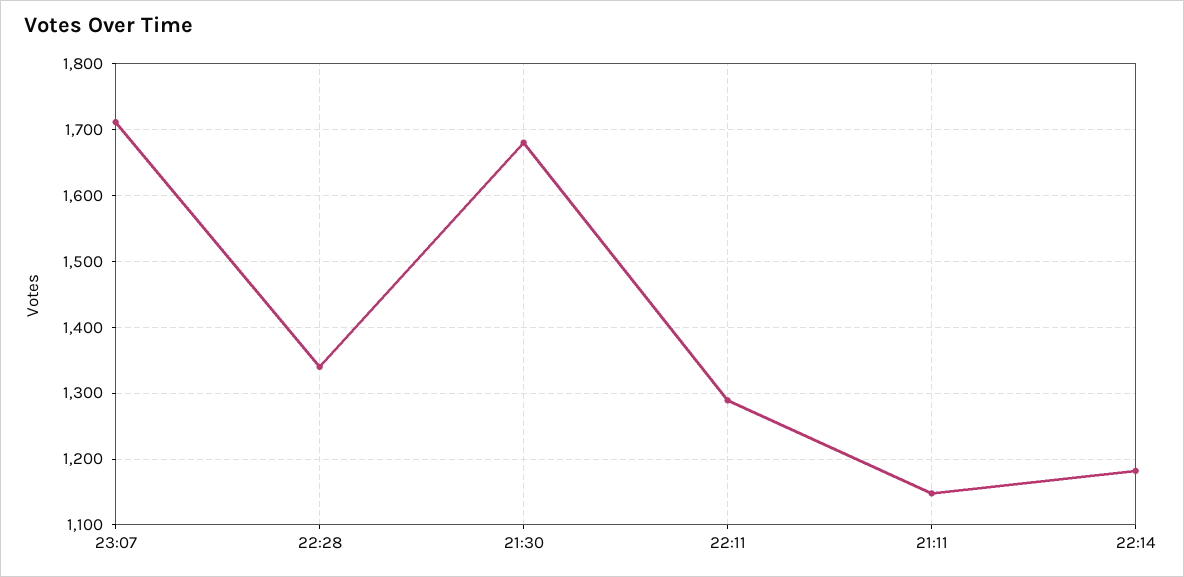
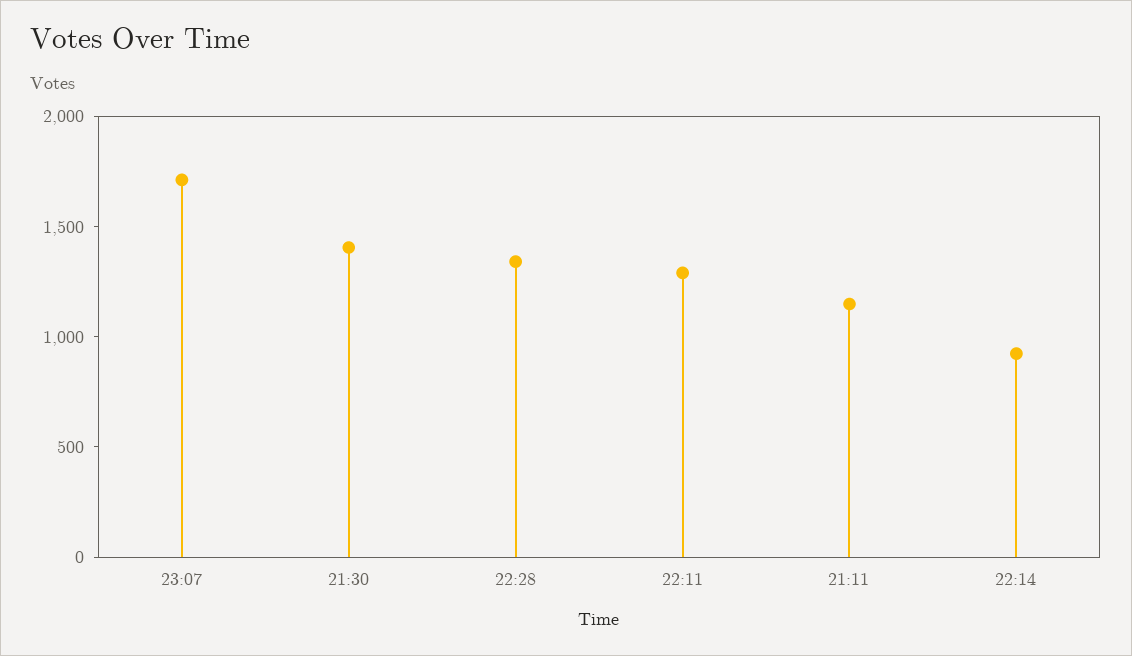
  {
    "23:07": 1710,
    "22:28": 1340,
-   "21:30": 1680,
+   "21:30": 1400,
    "22:11": 1290,
    "21:11": 1150,
-   "22:14": 1180
+   "22:14": 900
  }

